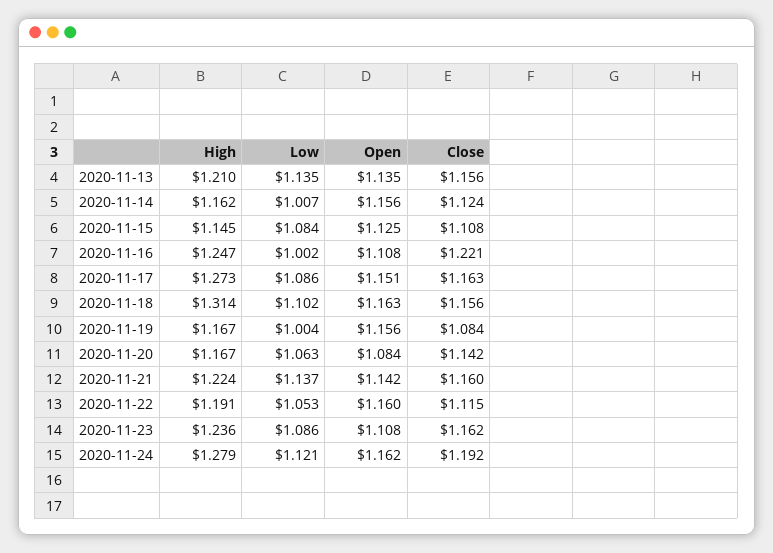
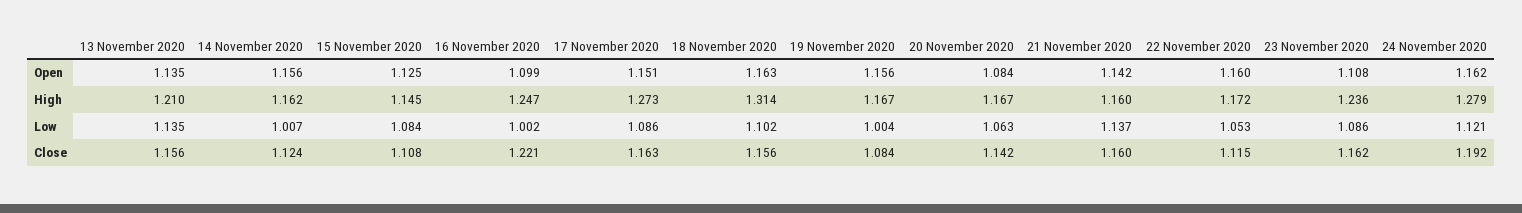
  {
    "High": {
      "2020-11-13": 1.21,
      "2020-11-14": 1.162,
      "2020-11-15": 1.145,
      "2020-11-16": 1.247,
      "2020-11-17": 1.273,
      "2020-11-18": 1.314,
      "2020-11-19": 1.167,
      "2020-11-20": 1.167,
-     "2020-11-21": 1.224,
+     "2020-11-21": 1.16,
-     "2020-11-22": 1.191,
+     "2020-11-22": 1.172,
      "2020-11-23": 1.236,
      "2020-11-24": 1.279
    },
    "Low": {
      "2020-11-13": 1.135,
      "2020-11-14": 1.007,
      "2020-11-15": 1.084,
      "2020-11-16": 1.002,
      "2020-11-17": 1.086,
      "2020-11-18": 1.102,
      "2020-11-19": 1.004,
      "2020-11-20": 1.063,
      "2020-11-21": 1.137,
      "2020-11-22": 1.053,
      "2020-11-23": 1.086,
      "2020-11-24": 1.121
    },
    "Open": {
      "2020-11-13": 1.135,
      "2020-11-14": 1.156,
      "2020-11-15": 1.125,
-     "2020-11-16": 1.108,
+     "2020-11-16": 1.099,
      "2020-11-17": 1.151,
      "2020-11-18": 1.163,
      "2020-11-19": 1.156,
      "2020-11-20": 1.084,
      "2020-11-21": 1.142,
      "2020-11-22": 1.16,
      "2020-11-23": 1.108,
      "2020-11-24": 1.162
    },
    "Close": {
      "2020-11-13": 1.156,
      "2020-11-14": 1.124,
      "2020-11-15": 1.108,
      "2020-11-16": 1.221,
      "2020-11-17": 1.163,
      "2020-11-18": 1.156,
      "2020-11-19": 1.084,
      "2020-11-20": 1.142,
      "2020-11-21": 1.16,
      "2020-11-22": 1.115,
      "2020-11-23": 1.162,
      "2020-11-24": 1.192
    }
  }

